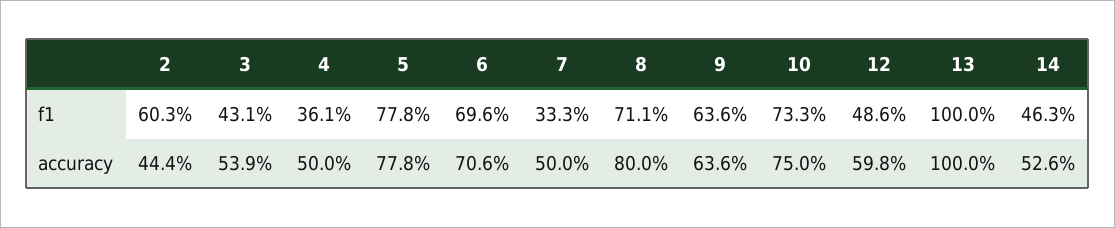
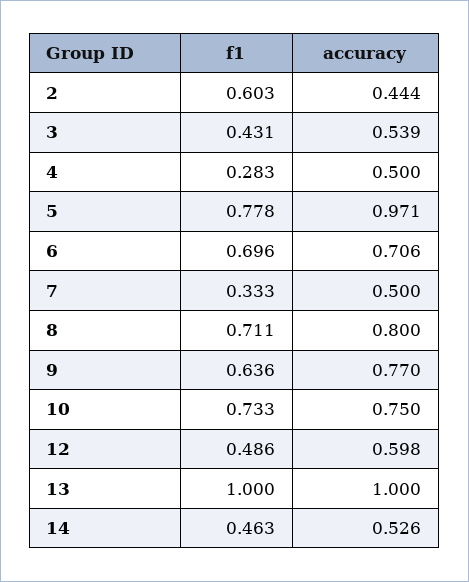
  {
    "2": {
      "f1": 0.603,
      "accuracy": 0.444
    },
    "3": {
      "f1": 0.431,
      "accuracy": 0.539
    },
    "4": {
-     "f1": 0.361,
+     "f1": 0.283,
      "accuracy": 0.5
    },
    "5": {
      "f1": 0.778,
-     "accuracy": 0.778
+     "accuracy": 0.971
    },
    "6": {
      "f1": 0.696,
      "accuracy": 0.706
    },
    "7": {
      "f1": 0.333,
      "accuracy": 0.5
    },
    "8": {
      "f1": 0.711,
      "accuracy": 0.8
    },
    "9": {
      "f1": 0.636,
-     "accuracy": 0.636
+     "accuracy": 0.77
    },
    "10": {
      "f1": 0.733,
      "accuracy": 0.75
    },
    "12": {
      "f1": 0.486,
      "accuracy": 0.598
    },
    "13": {
      "f1": 1,
      "accuracy": 1
    },
    "14": {
      "f1": 0.463,
      "accuracy": 0.526
    }
  }

